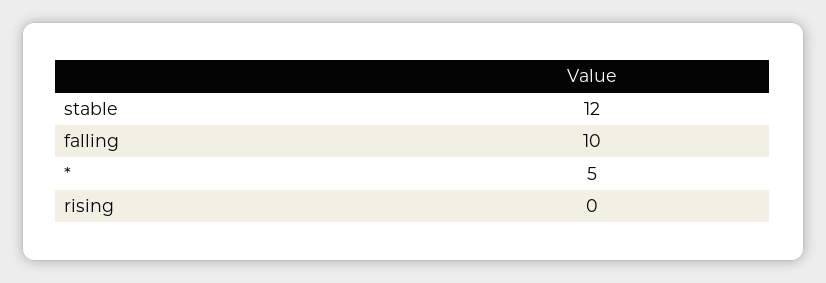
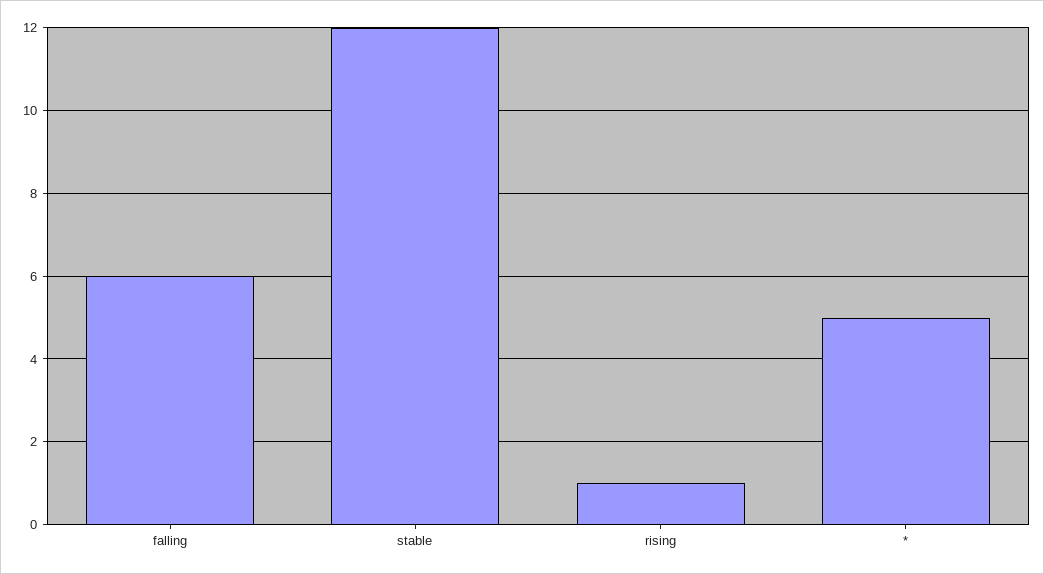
  {
    "stable": 12,
-   "falling": 10,
+   "falling": 6,
    "*": 5,
-   "rising": 0
+   "rising": 1
  }

